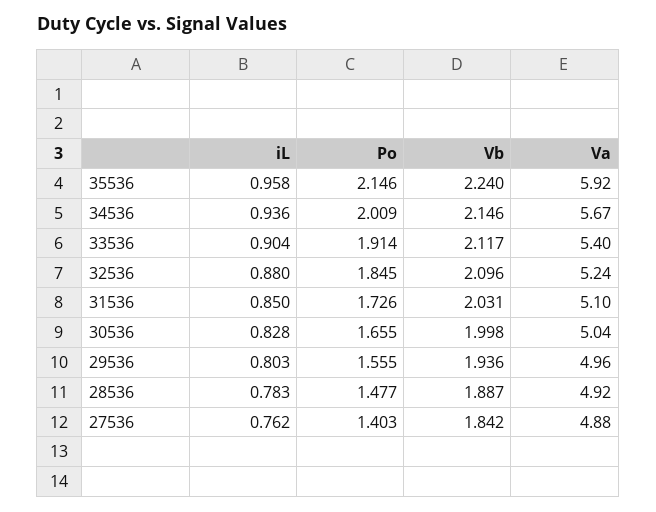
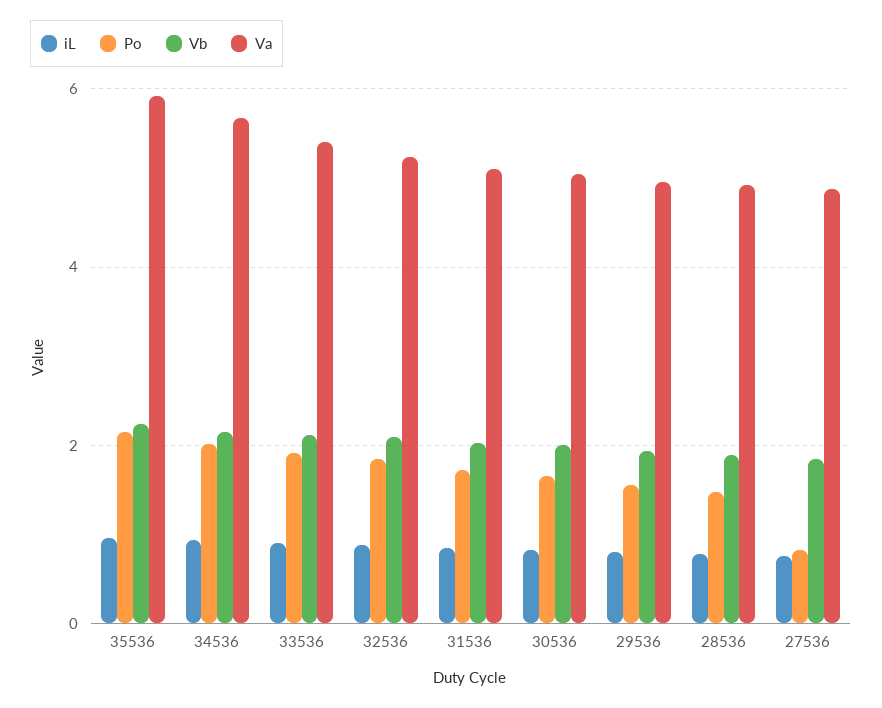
  {
    "iL": {
      "35536": 0.958,
      "34536": 0.936,
      "33536": 0.904,
      "32536": 0.88,
      "31536": 0.85,
      "30536": 0.828,
      "29536": 0.803,
      "28536": 0.783,
      "27536": 0.762
    },
    "Po": {
      "35536": 2.146,
      "34536": 2.009,
      "33536": 1.914,
      "32536": 1.845,
      "31536": 1.726,
      "30536": 1.655,
      "29536": 1.555,
      "28536": 1.477,
-     "27536": 1.403
+     "27536": 0.8
    },
    "Vb": {
      "35536": 2.24,
      "34536": 2.146,
      "33536": 2.117,
      "32536": 2.096,
      "31536": 2.031,
      "30536": 1.998,
      "29536": 1.936,
      "28536": 1.887,
      "27536": 1.842
    },
    "Va": {
      "35536": 5.92,
      "34536": 5.67,
      "33536": 5.4,
      "32536": 5.24,
      "31536": 5.1,
      "30536": 5.04,
      "29536": 4.96,
      "28536": 4.92,
      "27536": 4.88
    }
  }

